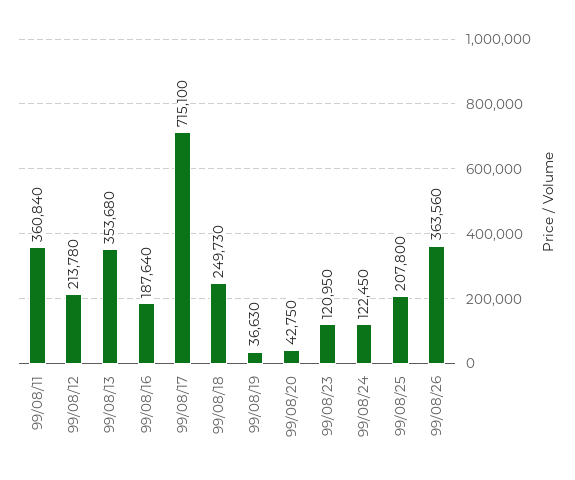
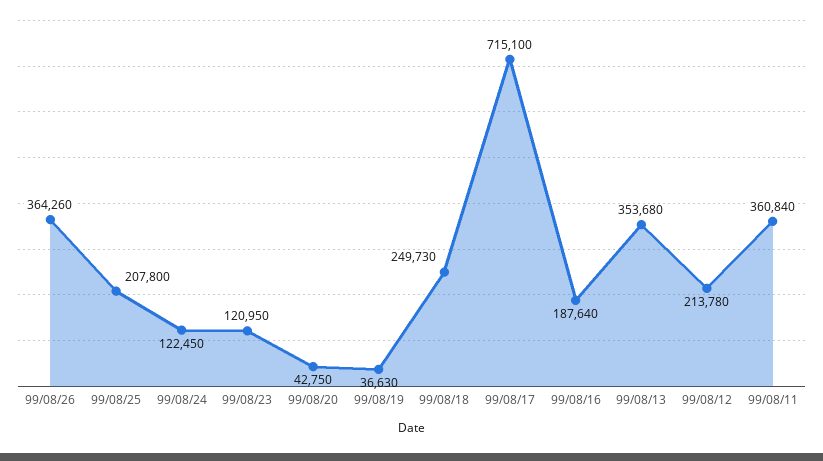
  {
    "99/08/11": 360840,
    "99/08/12": 213780,
    "99/08/13": 353680,
    "99/08/16": 187640,
    "99/08/17": 715100,
    "99/08/18": 249730,
    "99/08/19": 36630,
    "99/08/20": 42750,
    "99/08/23": 120950,
    "99/08/24": 122450,
    "99/08/25": 207800,
-   "99/08/26": 363560
+   "99/08/26": 364260
  }

